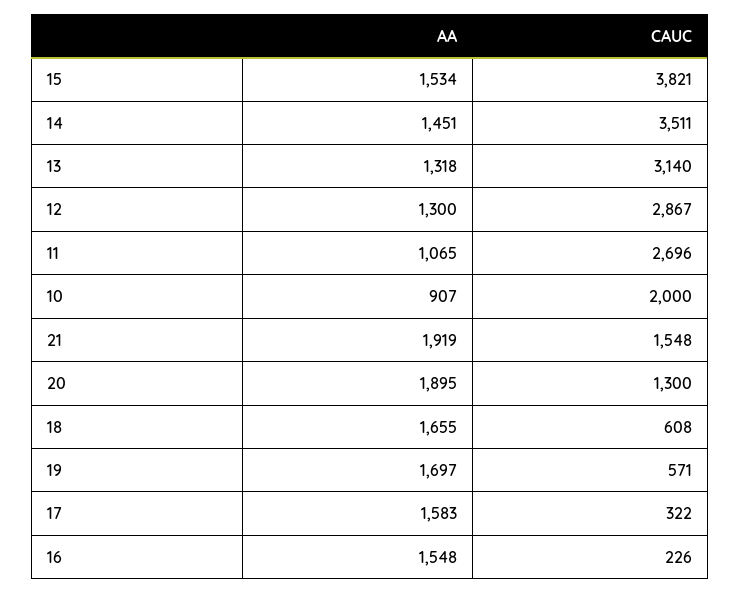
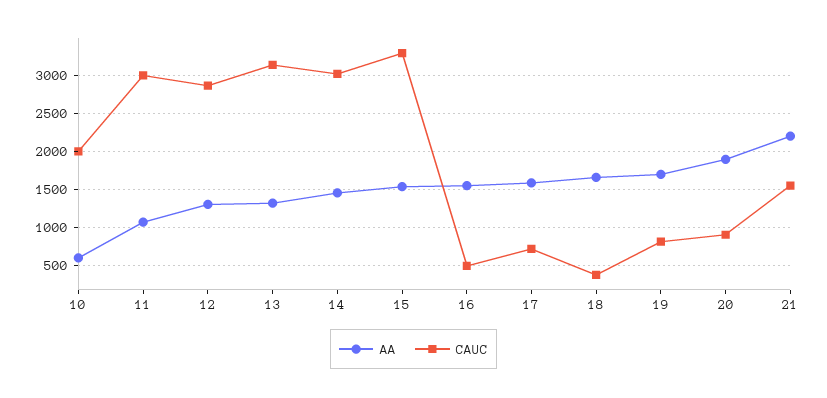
  {
    "AA": {
      "15": 1534,
      "14": 1451,
      "13": 1318,
      "12": 1300,
      "11": 1065,
-     "10": 907,
+     "10": 600,
-     "21": 1919,
+     "21": 2200,
      "20": 1895,
      "18": 1655,
      "19": 1697,
      "17": 1583,
      "16": 1548
    },
    "CAUC": {
-     "15": 3821,
+     "15": 3300,
-     "14": 3511,
+     "14": 3000,
      "13": 3140,
      "12": 2867,
-     "11": 2696,
+     "11": 3000,
      "10": 2000,
      "21": 1548,
-     "20": 1300,
+     "20": 900,
-     "18": 608,
+     "18": 400,
-     "19": 571,
+     "19": 800,
-     "17": 322,
+     "17": 700,
-     "16": 226
+     "16": 500
    }
  }

